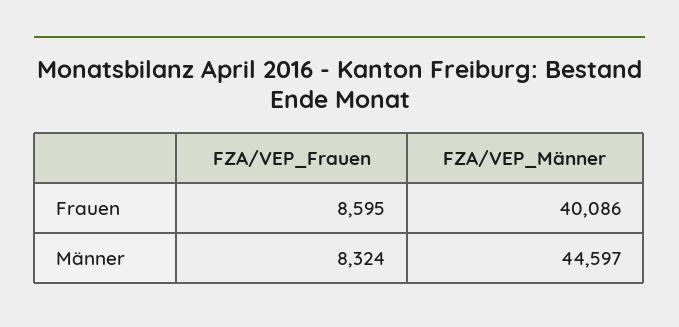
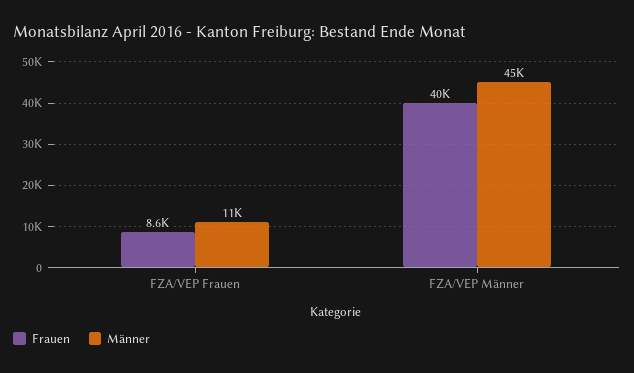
  {
    "Frauen": {
      "FZA/VEP_Frauen": 8595,
      "FZA/VEP_Männer": 40086
    },
    "Männer": {
-     "FZA/VEP_Frauen": 8324,
+     "FZA/VEP_Frauen": 11000,
      "FZA/VEP_Männer": 44597
    }
  }

